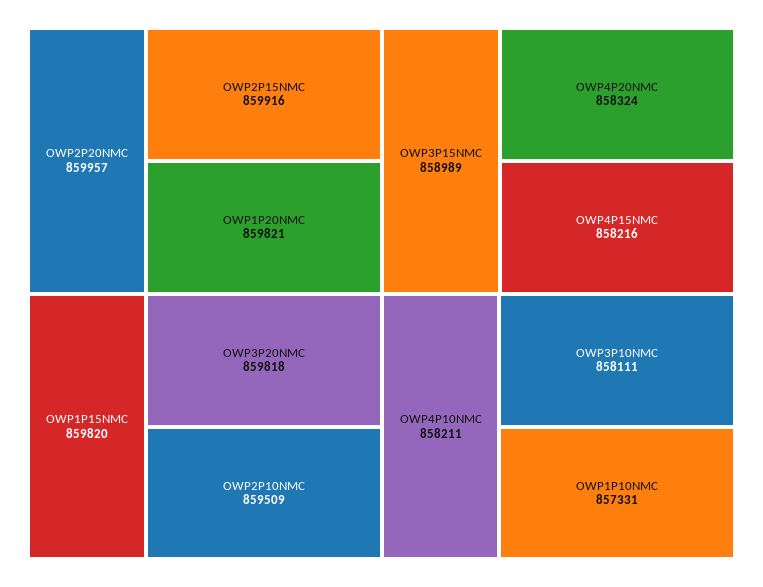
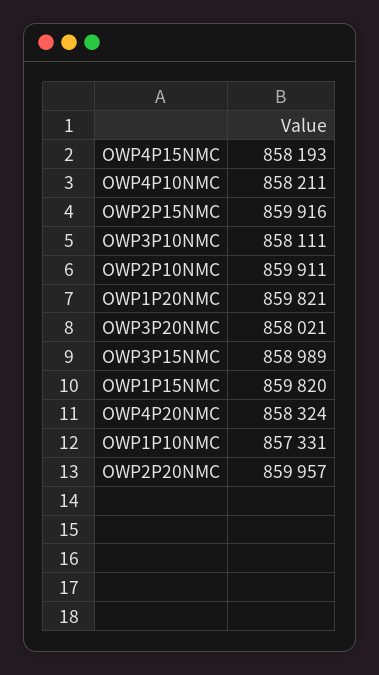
  {
    "OWP2P20NMC": 859957,
    "OWP2P15NMC": 859916,
    "OWP1P20NMC": 859821,
    "OWP1P15NMC": 859820,
-   "OWP3P20NMC": 859818,
+   "OWP3P20NMC": 858021,
-   "OWP2P10NMC": 859509,
+   "OWP2P10NMC": 859911,
    "OWP3P15NMC": 858989,
    "OWP4P20NMC": 858324,
-   "OWP4P15NMC": 858216,
+   "OWP4P15NMC": 858193,
    "OWP4P10NMC": 858211,
    "OWP3P10NMC": 858111,
    "OWP1P10NMC": 857331
  }

